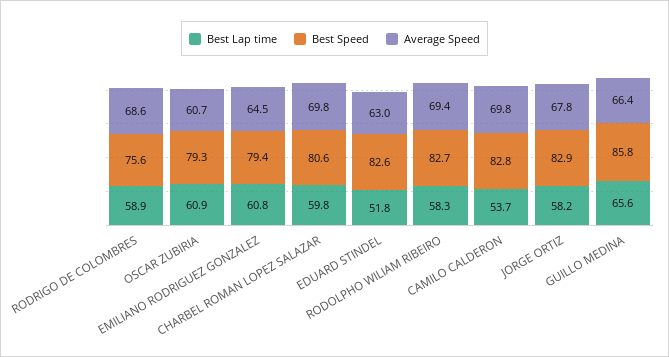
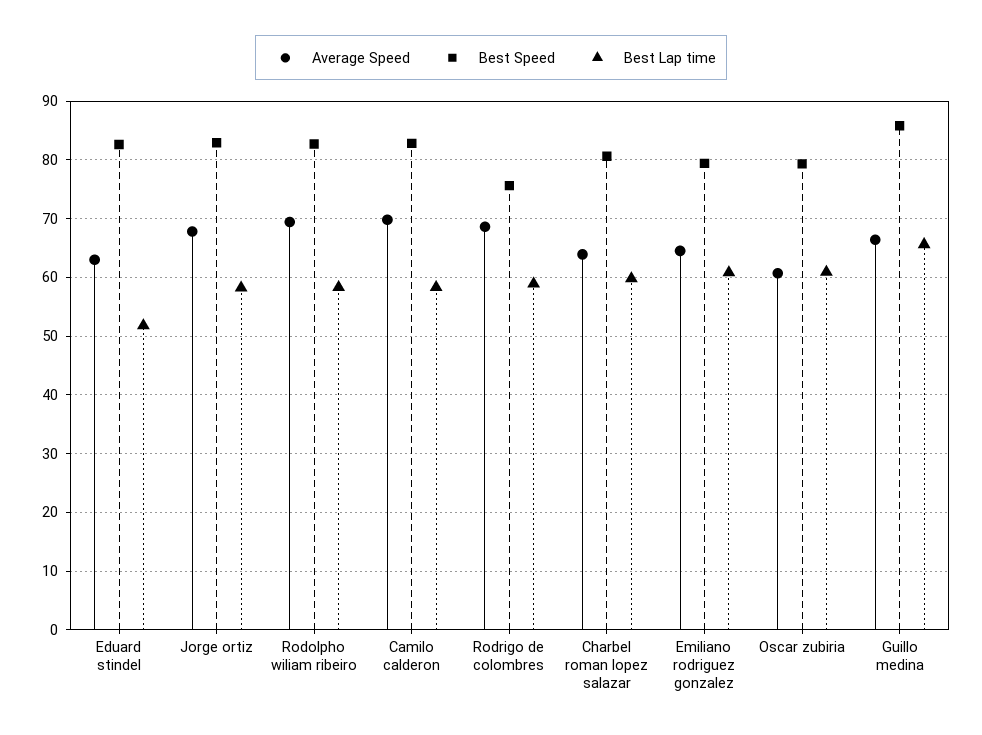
  {
    "Best Lap time": {
      "RODRIGO DE COLOMBRES": 58.9,
      "OSCAR ZUBIRIA": 60.9,
      "EMILIANO RODRIGUEZ GONZALEZ": 60.8,
      "CHARBEL ROMAN LOPEZ SALAZAR": 59.8,
      "EDUARD STINDEL": 51.8,
      "RODOLPHO WILIAM RIBEIRO": 58.3,
-     "CAMILO CALDERON": 53.7,
+     "CAMILO CALDERON": 58,
      "JORGE ORTIZ": 58.2,
      "GUILLO MEDINA": 65.6
    },
    "Best Speed": {
      "RODRIGO DE COLOMBRES": 75.6,
      "OSCAR ZUBIRIA": 79.3,
      "EMILIANO RODRIGUEZ GONZALEZ": 79.4,
      "CHARBEL ROMAN LOPEZ SALAZAR": 80.6,
      "EDUARD STINDEL": 82.6,
      "RODOLPHO WILIAM RIBEIRO": 82.7,
      "CAMILO CALDERON": 82.8,
      "JORGE ORTIZ": 82.9,
      "GUILLO MEDINA": 85.8
    },
    "Average Speed": {
      "RODRIGO DE COLOMBRES": 68.6,
      "OSCAR ZUBIRIA": 60.7,
      "EMILIANO RODRIGUEZ GONZALEZ": 64.5,
-     "CHARBEL ROMAN LOPEZ SALAZAR": 69.8,
+     "CHARBEL ROMAN LOPEZ SALAZAR": 64,
      "EDUARD STINDEL": 63,
      "RODOLPHO WILIAM RIBEIRO": 69.4,
      "CAMILO CALDERON": 69.8,
      "JORGE ORTIZ": 67.8,
      "GUILLO MEDINA": 66.4
    }
  }

